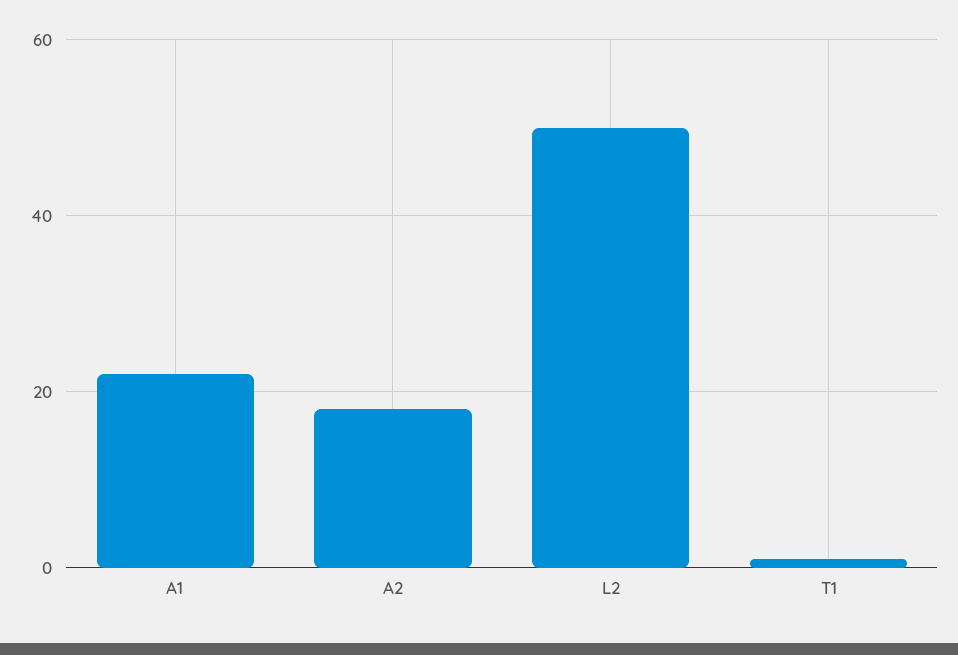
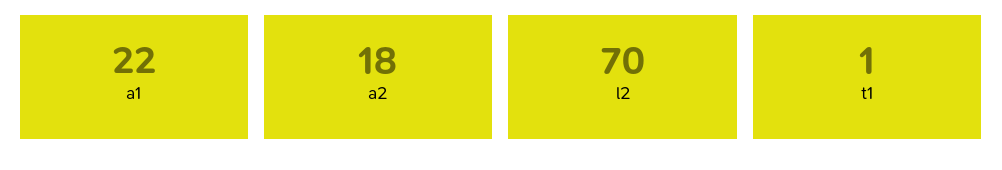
  {
    "A1": 22,
    "A2": 18,
-   "L2": 50,
+   "L2": 70,
    "T1": 1
  }

